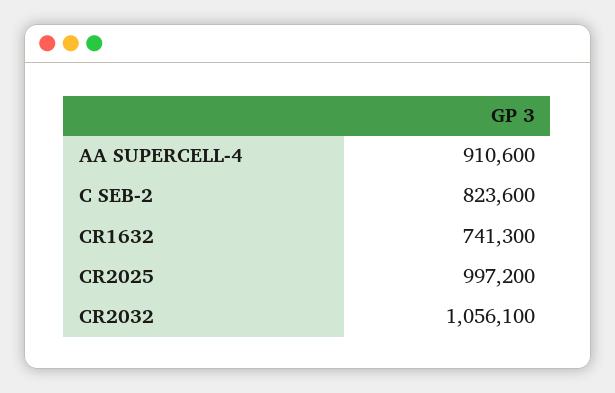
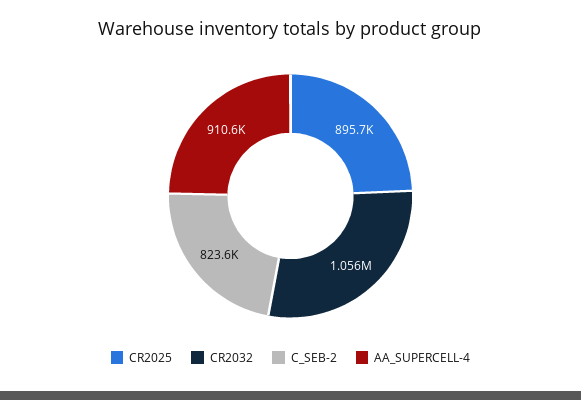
  {
    "AA SUPERCELL-4": 910600,
    "C SEB-2": 823600,
-   "CR1632": 741300,
-   "CR2025": 997200,
+   "CR2025": 895700,
    "CR2032": 1056100
  }

